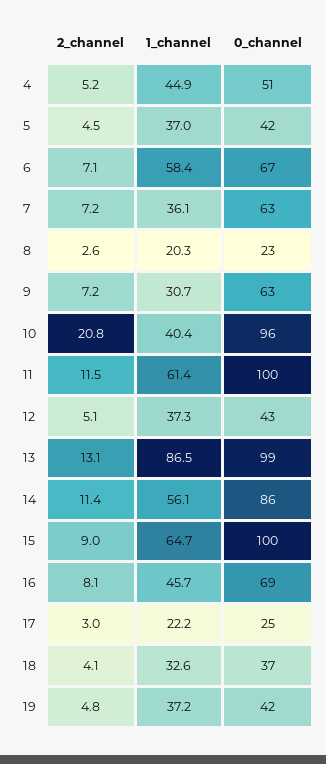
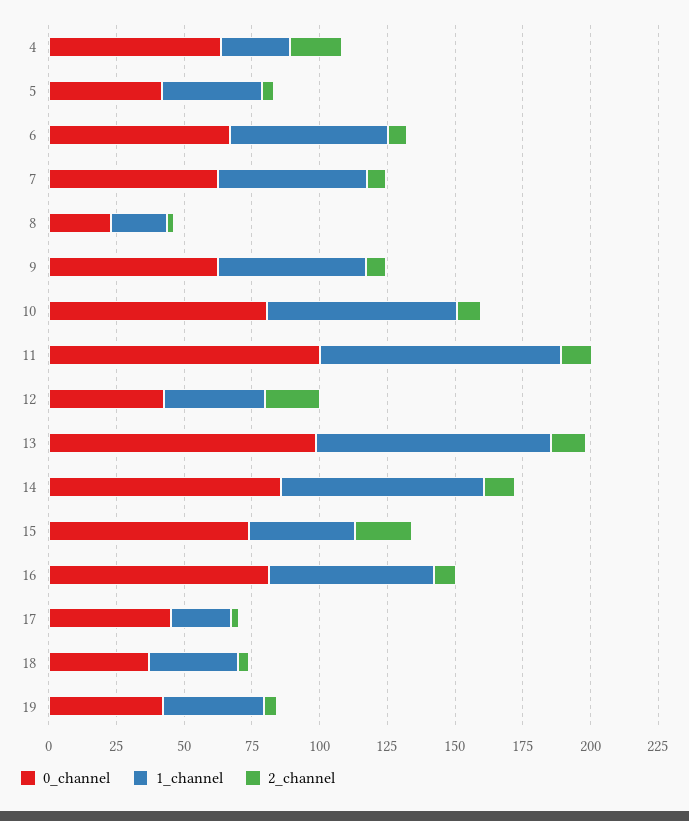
  {
    "2_channel": {
-     "4": 5.2,
+     "4": 20,
      "5": 4.5,
      "6": 7.1,
      "7": 7.2,
      "8": 2.6,
      "9": 7.2,
-     "10": 20.8,
+     "10": 10,
      "11": 11.5,
-     "12": 5.1,
+     "12": 20,
      "13": 13.1,
      "14": 11.4,
-     "15": 9,
+     "15": 20,
      "16": 8.1,
      "17": 3,
      "18": 4.1,
      "19": 4.8
    },
    "1_channel": {
-     "4": 44.9,
+     "4": 25,
      "5": 37,
      "6": 58.4,
-     "7": 36.1,
+     "7": 55,
      "8": 20.3,
-     "9": 30.7,
+     "9": 55,
-     "10": 40.4,
+     "10": 70,
-     "11": 61.4,
+     "11": 90,
      "12": 37.3,
      "13": 86.5,
-     "14": 56.1,
+     "14": 75,
-     "15": 64.7,
+     "15": 40,
-     "16": 45.7,
+     "16": 60,
      "17": 22.2,
      "18": 32.6,
      "19": 37.2
    },
    "0_channel": {
-     "4": 51,
+     "4": 65,
      "5": 42,
      "6": 67,
      "7": 63,
      "8": 23,
      "9": 63,
-     "10": 96,
+     "10": 80,
      "11": 100,
      "12": 43,
      "13": 99,
      "14": 86,
-     "15": 100,
+     "15": 75,
-     "16": 69,
+     "16": 80,
-     "17": 25,
+     "17": 45,
      "18": 37,
      "19": 42
    }
  }

